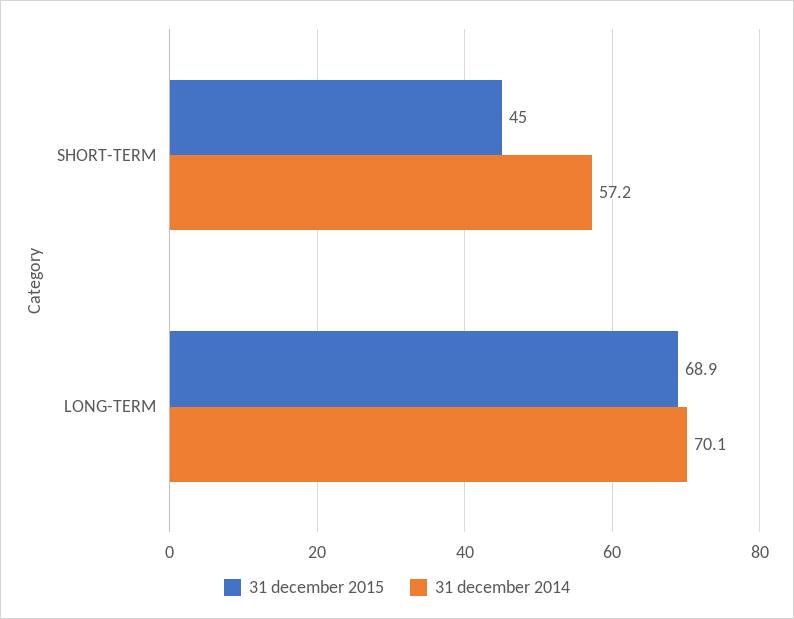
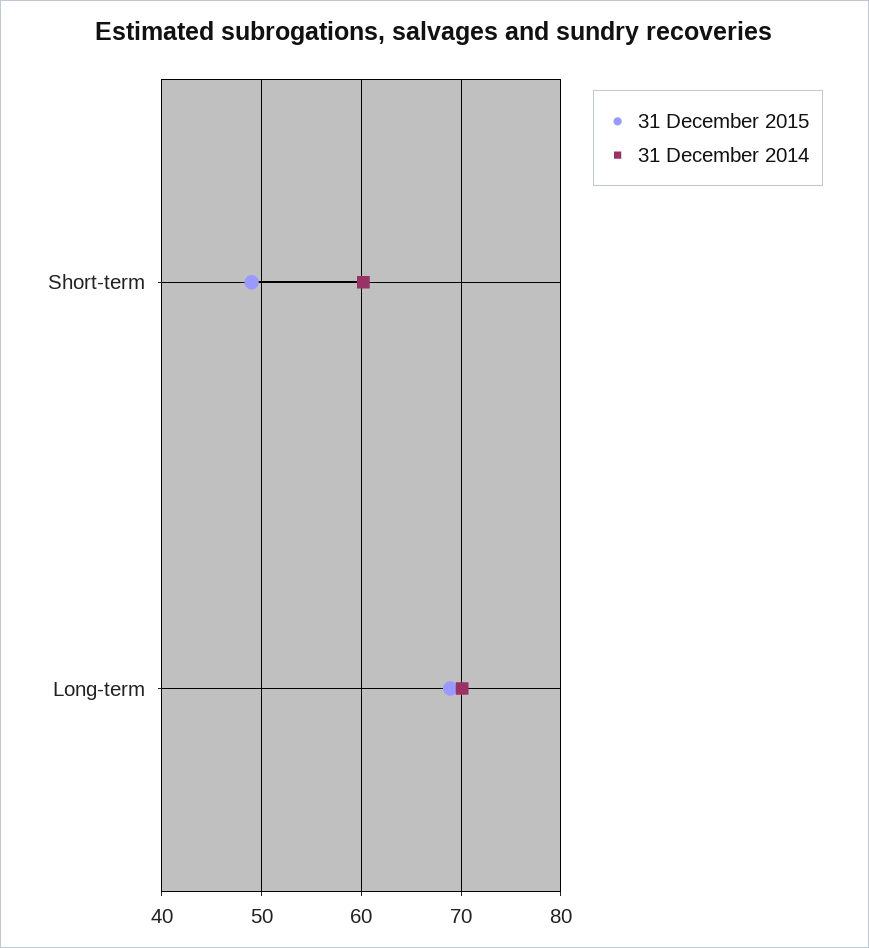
  {
    "31 december 2015": {
-     "SHORT-TERM": 45,
+     "SHORT-TERM": 49,
      "LONG-TERM": 68.9
    },
    "31 december 2014": {
-     "SHORT-TERM": 57.2,
+     "SHORT-TERM": 60,
      "LONG-TERM": 70.1
    }
  }

